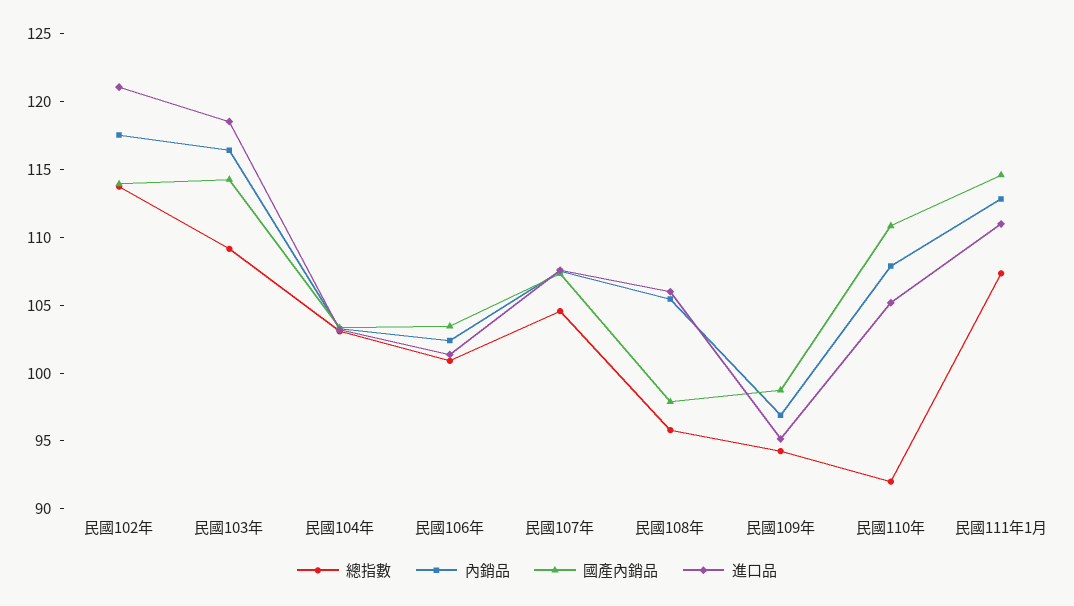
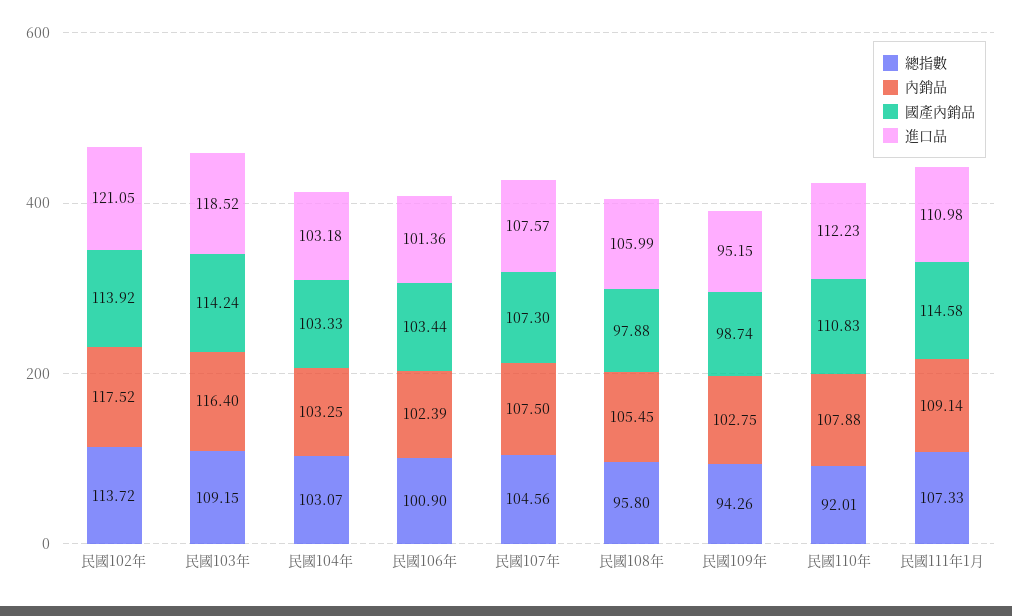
  {
    "總指數": {
      "民國102年": 113.72,
      "民國103年": 109.15,
      "民國104年": 103.07,
      "民國106年": 100.9,
      "民國107年": 104.56,
      "民國108年": 95.8,
      "民國109年": 94.26,
      "民國110年": 92.01,
      "民國111年1月": 107.33
    },
    "內銷品": {
      "民國102年": 117.52,
      "民國103年": 116.4,
      "民國104年": 103.25,
      "民國106年": 102.39,
      "民國107年": 107.5,
      "民國108年": 105.45,
-     "民國109年": 97,
+     "民國109年": 102.75,
      "民國110年": 107.88,
-     "民國111年1月": 113
+     "民國111年1月": 109.14
    },
    "國產內銷品": {
      "民國102年": 113.92,
      "民國103年": 114.24,
      "民國104年": 103.33,
      "民國106年": 103.44,
      "民國107年": 107.3,
      "民國108年": 97.88,
      "民國109年": 98.74,
      "民國110年": 110.83,
      "民國111年1月": 114.58
    },
    "進口品": {
      "民國102年": 121.05,
      "民國103年": 118.52,
      "民國104年": 103.18,
      "民國106年": 101.36,
      "民國107年": 107.57,
      "民國108年": 105.99,
      "民國109年": 95.15,
-     "民國110年": 105,
+     "民國110年": 112.23,
      "民國111年1月": 110.98
    }
  }

